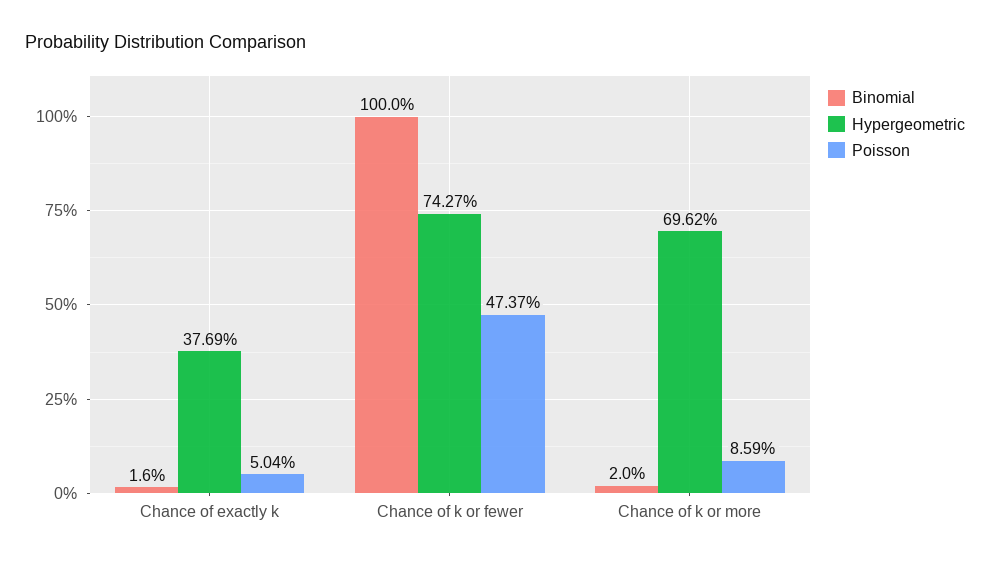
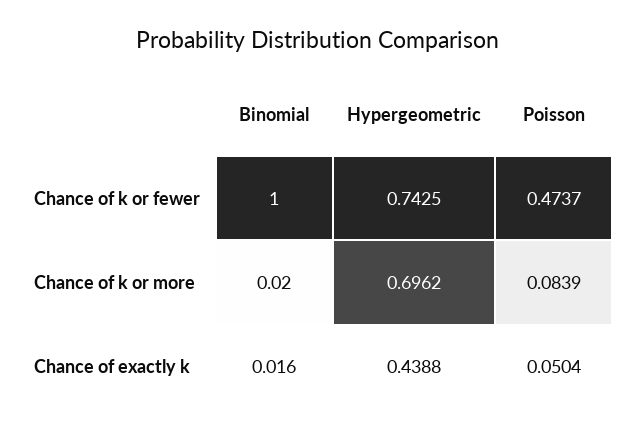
  {
    "Binomial": {
      "Chance of exactly k": 0.016,
      "Chance of k or fewer": 1,
      "Chance of k or more": 0.02
    },
    "Hypergeometric": {
-     "Chance of exactly k": 0.3769,
+     "Chance of exactly k": 0.4388,
-     "Chance of k or fewer": 0.7427,
+     "Chance of k or fewer": 0.7425,
      "Chance of k or more": 0.6962
    },
    "Poisson": {
      "Chance of exactly k": 0.0504,
      "Chance of k or fewer": 0.4737,
-     "Chance of k or more": 0.0859
+     "Chance of k or more": 0.0839
    }
  }

